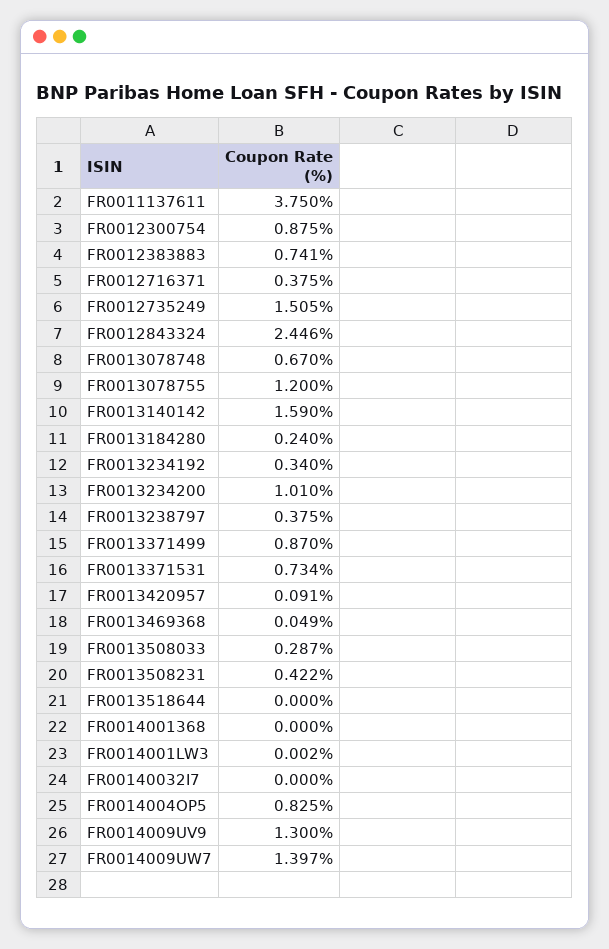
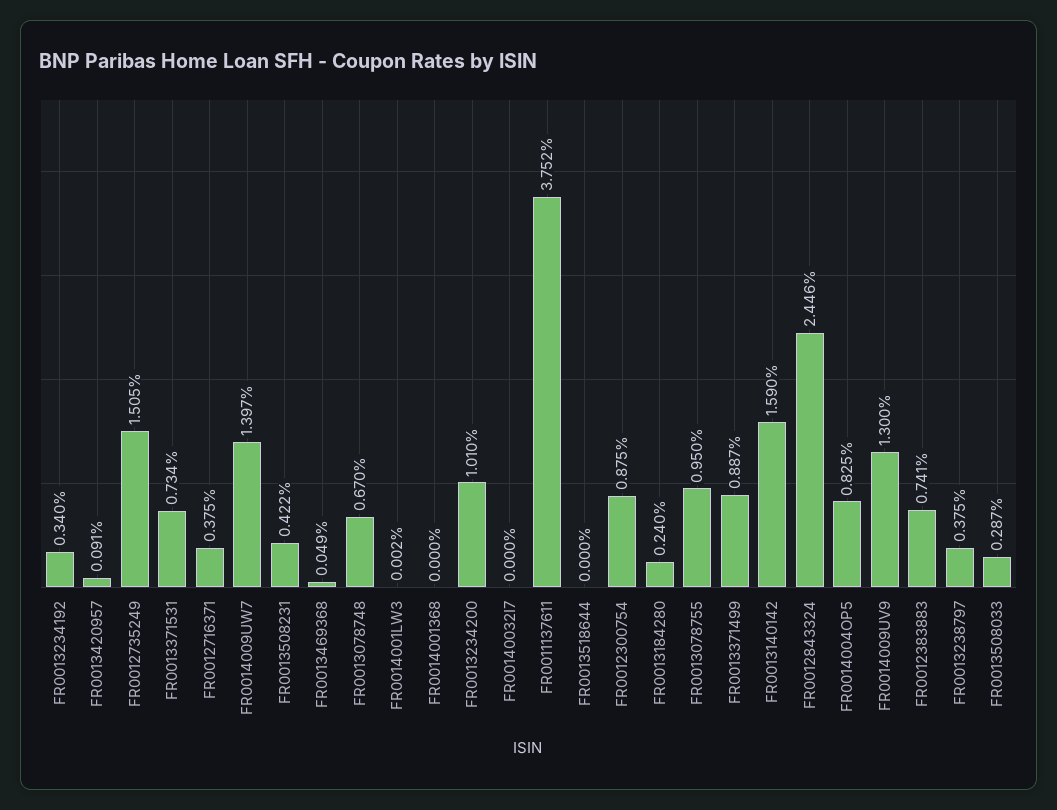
  {
-   "FR0011137611": 3.75,
+   "FR0011137611": 3.752,
    "FR0012300754": 0.875,
    "FR0012383883": 0.741,
    "FR0012716371": 0.375,
    "FR0012735249": 1.505,
    "FR0012843324": 2.446,
    "FR0013078748": 0.67,
-   "FR0013078755": 1.2,
+   "FR0013078755": 0.95,
    "FR0013140142": 1.59,
    "FR0013184280": 0.24,
    "FR0013234192": 0.34,
    "FR0013234200": 1.01,
    "FR0013238797": 0.375,
-   "FR0013371499": 0.87,
+   "FR0013371499": 0.887,
    "FR0013371531": 0.734,
    "FR0013420957": 0.091,
    "FR0013469368": 0.049,
    "FR0013508033": 0.287,
    "FR0013508231": 0.422,
    "FR0013518644": 0,
    "FR0014001368": 0,
    "FR0014001LW3": 0.002,
    "FR00140032I7": 0,
    "FR0014004OP5": 0.825,
    "FR0014009UV9": 1.3,
    "FR0014009UW7": 1.397
  }

